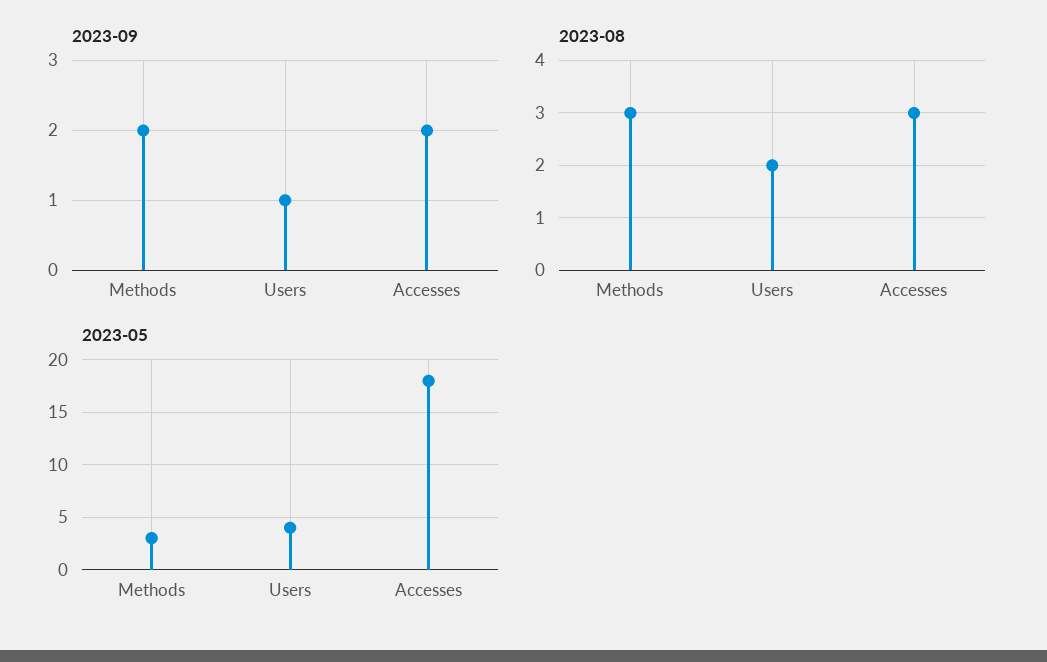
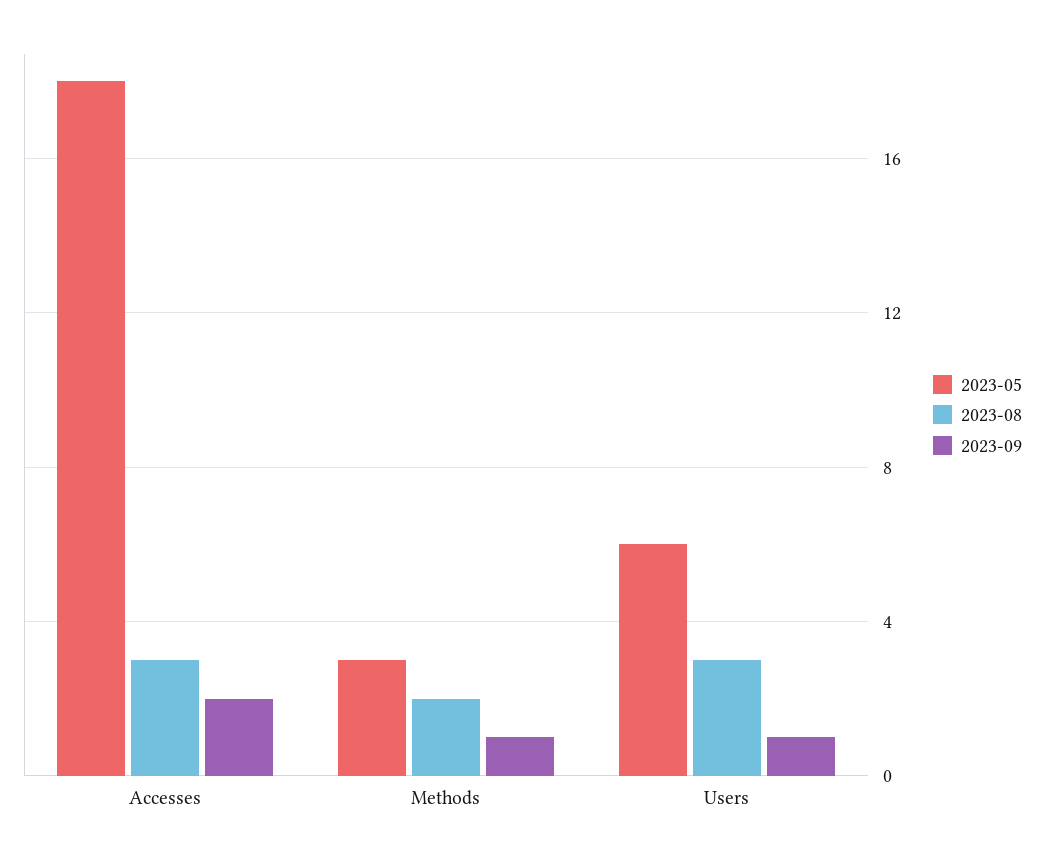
  {
    "2023-09": {
-     "Methods": 2,
+     "Methods": 1,
      "Users": 1,
      "Accesses": 2
    },
    "2023-08": {
-     "Methods": 3,
+     "Methods": 2,
-     "Users": 2,
+     "Users": 3,
      "Accesses": 3
    },
    "2023-05": {
      "Methods": 3,
-     "Users": 4,
+     "Users": 6,
      "Accesses": 18
    }
  }

